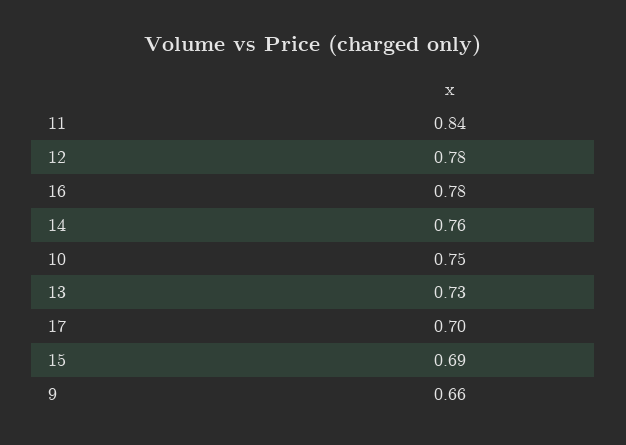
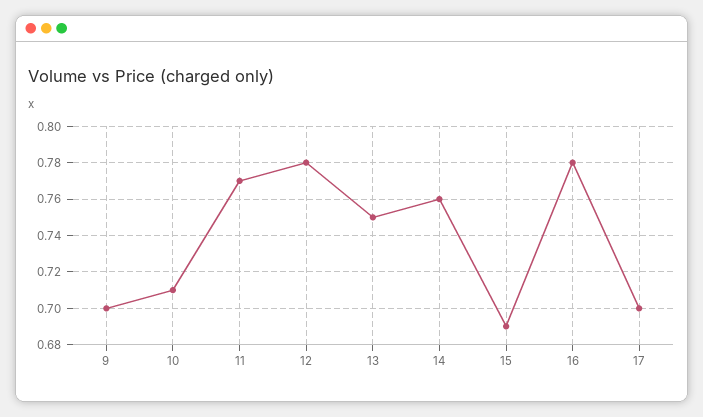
  {
-   "11": 0.84,
+   "11": 0.77,
    "12": 0.78,
    "16": 0.78,
    "14": 0.76,
-   "10": 0.75,
+   "10": 0.71,
-   "13": 0.73,
+   "13": 0.75,
    "17": 0.7,
    "15": 0.69,
-   "9": 0.66
+   "9": 0.7
  }

